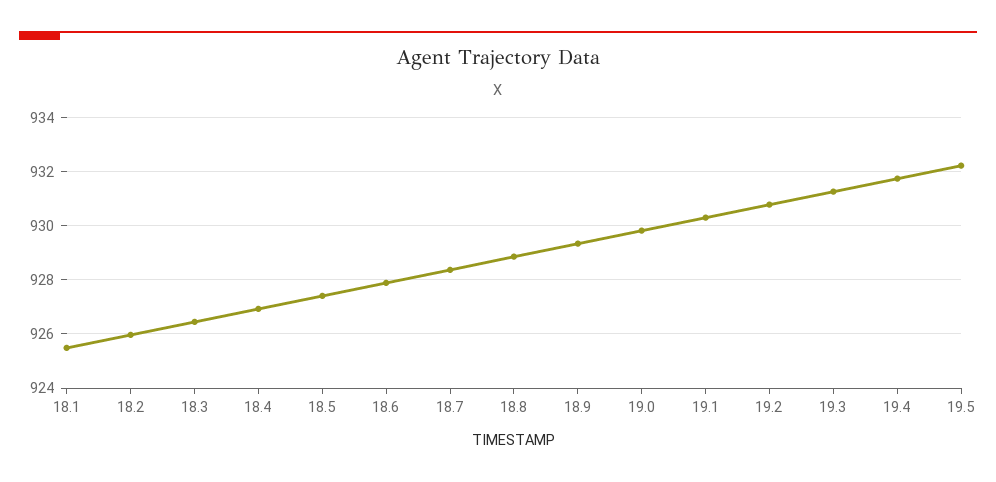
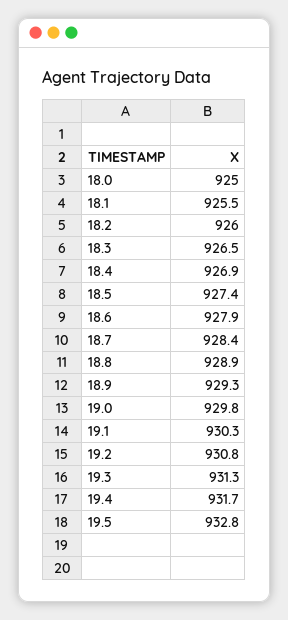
  {
    "18.1": 925.5,
    "18.2": 926,
    "18.3": 926.5,
    "18.4": 926.9,
    "18.5": 927.4,
    "18.6": 927.9,
    "18.7": 928.4,
    "18.8": 928.9,
    "18.9": 929.3,
    "19.0": 929.8,
    "19.1": 930.3,
    "19.2": 930.8,
    "19.3": 931.3,
    "19.4": 931.7,
-   "19.5": 932.25
+   "19.5": 932.8,
+   "18.0": 925
  }

